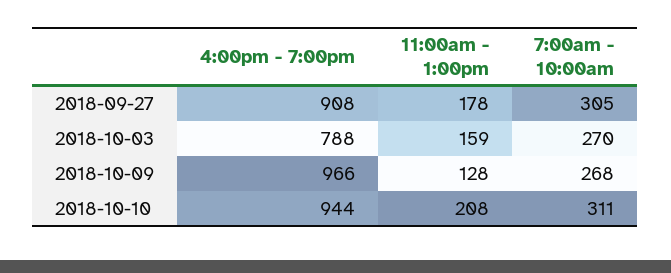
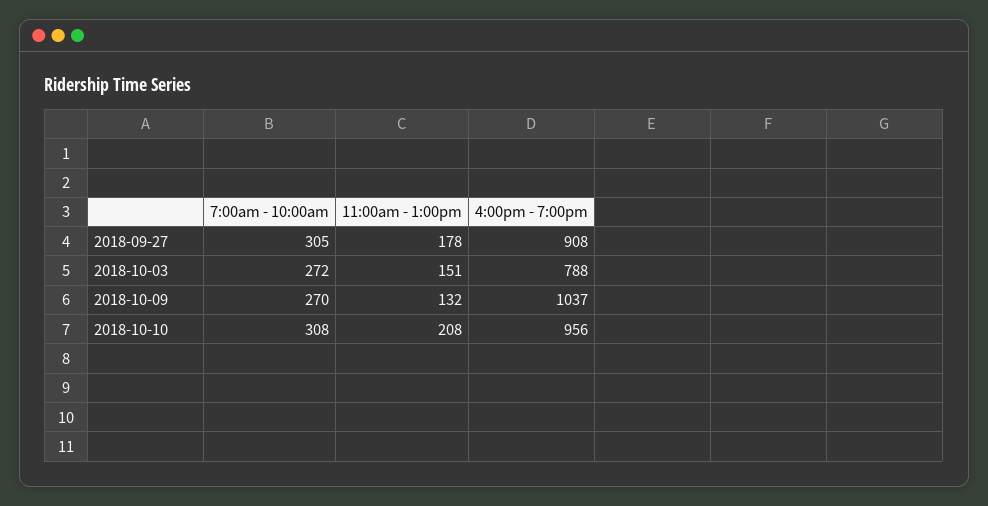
  {
    "4:00pm - 7:00pm": {
      "2018-09-27": 908,
      "2018-10-03": 788,
-     "2018-10-09": 966,
+     "2018-10-09": 1037,
-     "2018-10-10": 944
+     "2018-10-10": 956
    },
    "11:00am - 1:00pm": {
      "2018-09-27": 178,
-     "2018-10-03": 159,
+     "2018-10-03": 151,
-     "2018-10-09": 128,
+     "2018-10-09": 132,
      "2018-10-10": 208
    },
    "7:00am - 10:00am": {
      "2018-09-27": 305,
-     "2018-10-03": 270,
+     "2018-10-03": 272,
-     "2018-10-09": 268,
+     "2018-10-09": 270,
-     "2018-10-10": 311
+     "2018-10-10": 308
    }
  }

